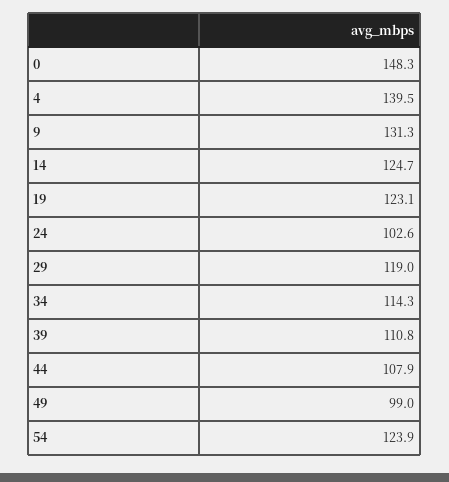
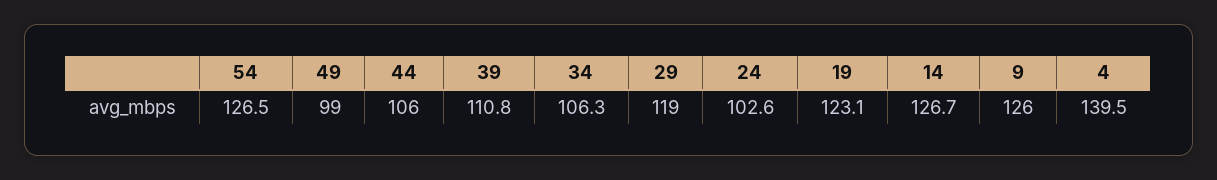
  {
-   "0": 148.3,
    "4": 139.5,
-   "9": 131.3,
+   "9": 126,
-   "14": 124.7,
+   "14": 126.7,
    "19": 123.1,
    "24": 102.6,
    "29": 119,
-   "34": 114.3,
+   "34": 106.3,
    "39": 110.8,
-   "44": 107.9,
+   "44": 106,
    "49": 99,
-   "54": 123.9
+   "54": 126.5
  }

